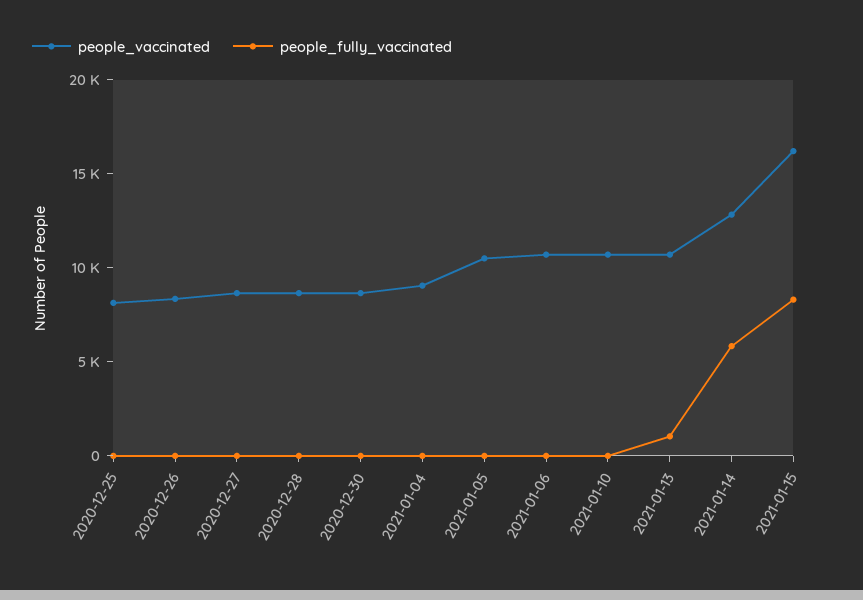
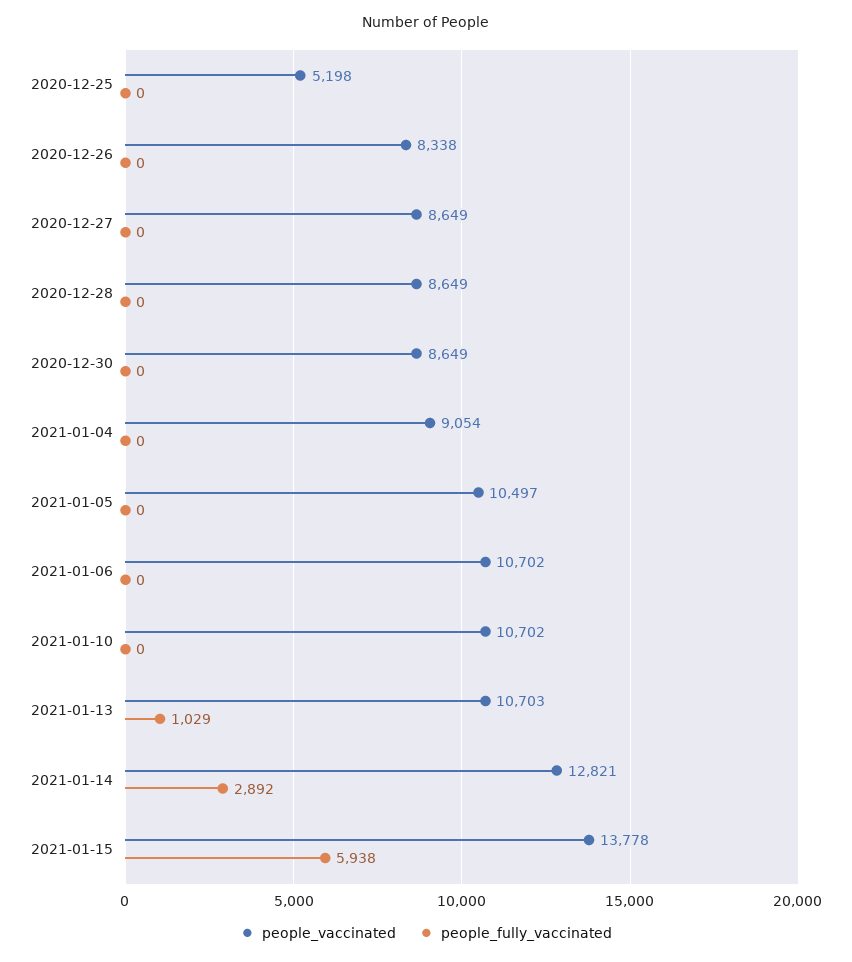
  {
    "people_vaccinated": {
-     "2020-12-25": 8000,
+     "2020-12-25": 5198,
      "2020-12-26": 8338,
      "2020-12-27": 8649,
      "2020-12-28": 8649,
      "2020-12-30": 8649,
      "2021-01-04": 9054,
      "2021-01-05": 10497,
      "2021-01-06": 10702,
      "2021-01-10": 10702,
      "2021-01-13": 10703,
      "2021-01-14": 12821,
-     "2021-01-15": 16000
+     "2021-01-15": 13778
    },
    "people_fully_vaccinated": {
      "2020-12-25": 0,
      "2020-12-26": 0,
      "2020-12-27": 0,
      "2020-12-28": 0,
      "2020-12-30": 0,
      "2021-01-04": 0,
      "2021-01-05": 0,
      "2021-01-06": 0,
      "2021-01-10": 0,
      "2021-01-13": 1029,
-     "2021-01-14": 6000,
+     "2021-01-14": 2892,
-     "2021-01-15": 8000
+     "2021-01-15": 5938
    }
  }

